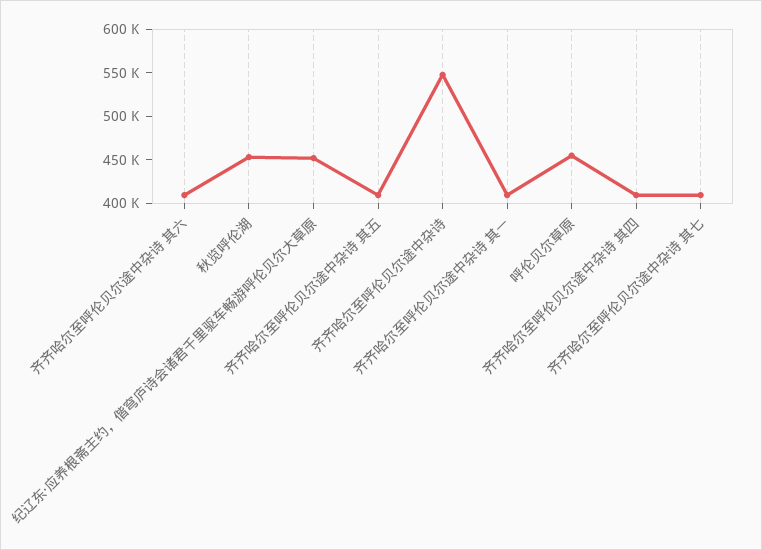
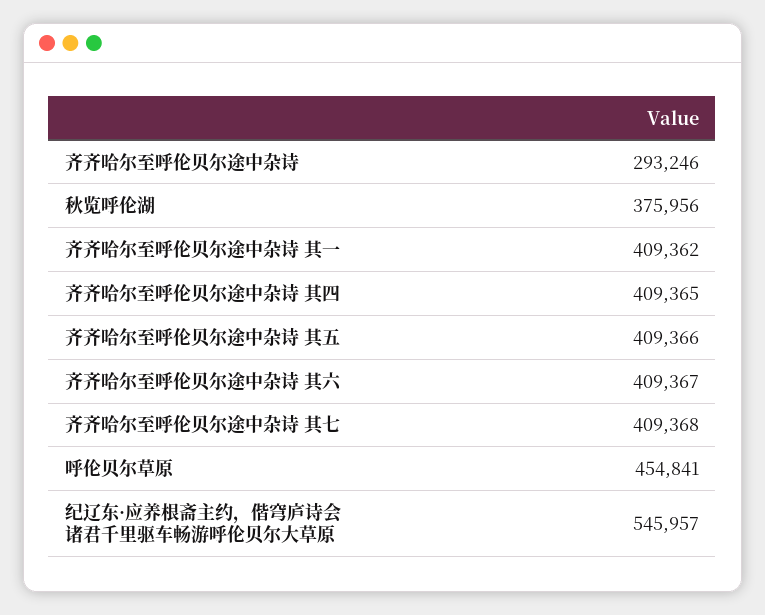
  {
    "齐齐哈尔至呼伦贝尔途中杂诗 其六": 409367,
-   "秋览呼伦湖": 450000,
+   "秋览呼伦湖": 375956,
-   "纪辽东·应养根斋主约，偕穹庐诗会诸君千里驱车畅游呼伦贝尔大草原": 450000,
+   "纪辽东·应养根斋主约，偕穹庐诗会诸君千里驱车畅游呼伦贝尔大草原": 545957,
    "齐齐哈尔至呼伦贝尔途中杂诗 其五": 409366,
-   "齐齐哈尔至呼伦贝尔途中杂诗": 550000,
+   "齐齐哈尔至呼伦贝尔途中杂诗": 293246,
    "齐齐哈尔至呼伦贝尔途中杂诗 其一": 409362,
    "呼伦贝尔草原": 454841,
    "齐齐哈尔至呼伦贝尔途中杂诗 其四": 409365,
    "齐齐哈尔至呼伦贝尔途中杂诗 其七": 409368
  }

